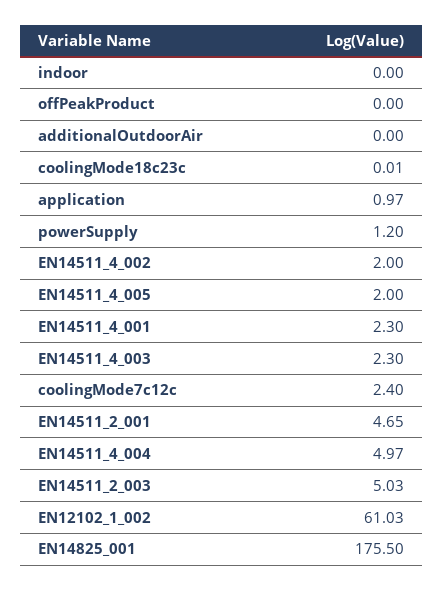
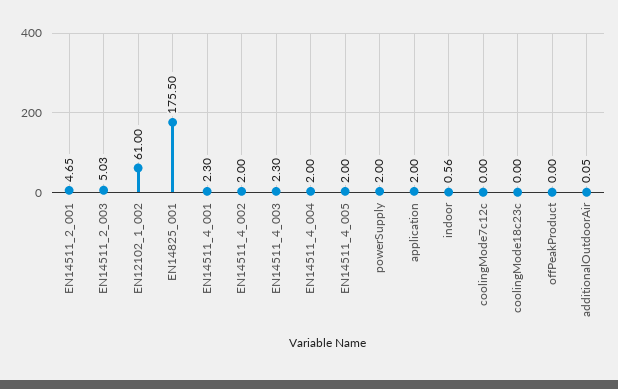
  {
-   "indoor": 0,
+   "indoor": 0.56,
    "offPeakProduct": 0,
-   "additionalOutdoorAir": 0,
+   "additionalOutdoorAir": 0.05,
-   "coolingMode18c23c": 0.01,
+   "coolingMode18c23c": 0,
-   "application": 0.97,
+   "application": 2,
-   "powerSupply": 1.2,
+   "powerSupply": 2,
    "EN14511_4_002": 2,
    "EN14511_4_005": 2,
    "EN14511_4_001": 2.3,
    "EN14511_4_003": 2.3,
-   "coolingMode7c12c": 2.4,
+   "coolingMode7c12c": 0,
    "EN14511_2_001": 4.65,
-   "EN14511_4_004": 4.97,
+   "EN14511_4_004": 2,
    "EN14511_2_003": 5.03,
-   "EN12102_1_002": 61.03,
+   "EN12102_1_002": 61,
    "EN14825_001": 175.5
  }

